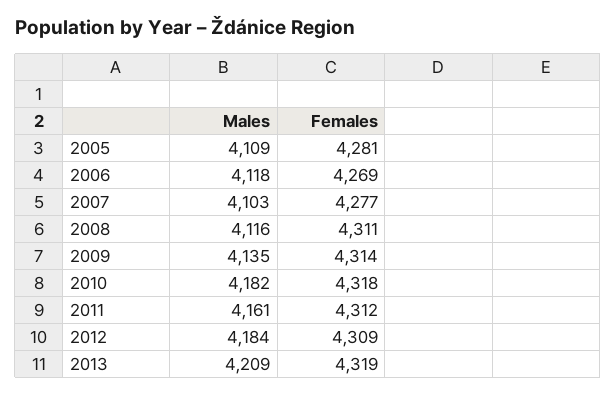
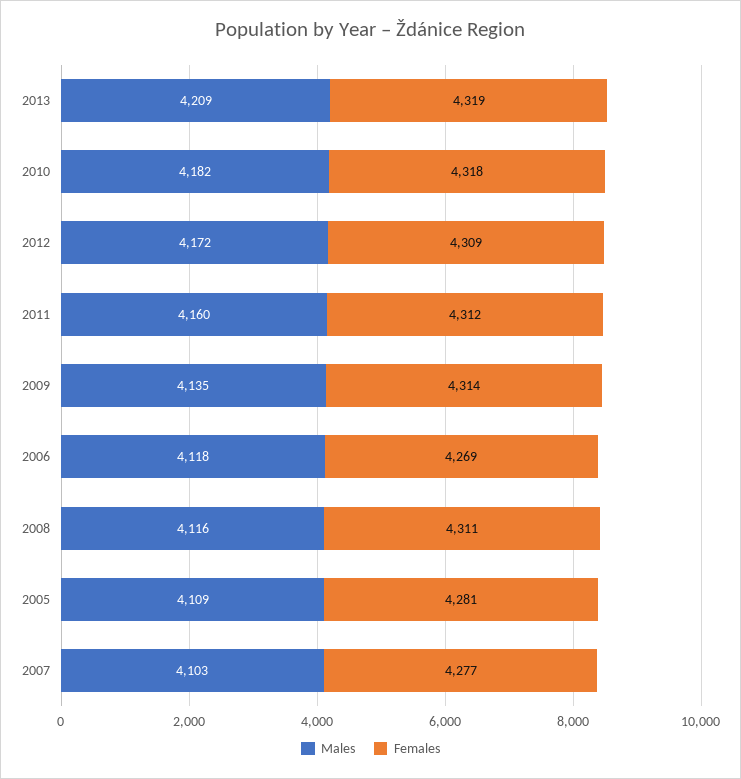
  {
    "Males": {
      "2005": 4109,
      "2006": 4118,
      "2007": 4103,
      "2008": 4116,
      "2009": 4135,
      "2010": 4182,
-     "2011": 4161,
+     "2011": 4160,
-     "2012": 4184,
+     "2012": 4172,
      "2013": 4209
    },
    "Females": {
      "2005": 4281,
      "2006": 4269,
      "2007": 4277,
      "2008": 4311,
      "2009": 4314,
      "2010": 4318,
      "2011": 4312,
      "2012": 4309,
      "2013": 4319
    }
  }

